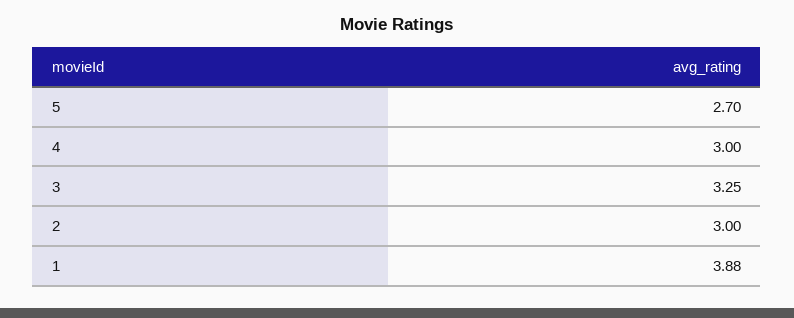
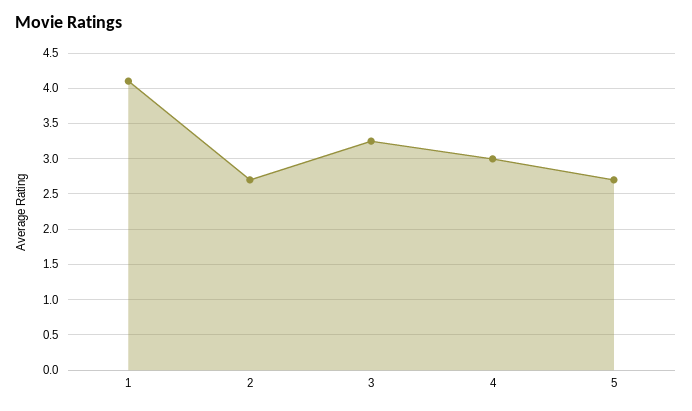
  {
    "5": 2.7,
    "4": 3,
    "3": 3.25,
-   "2": 3,
+   "2": 2.7,
-   "1": 3.88
+   "1": 4.1
  }

